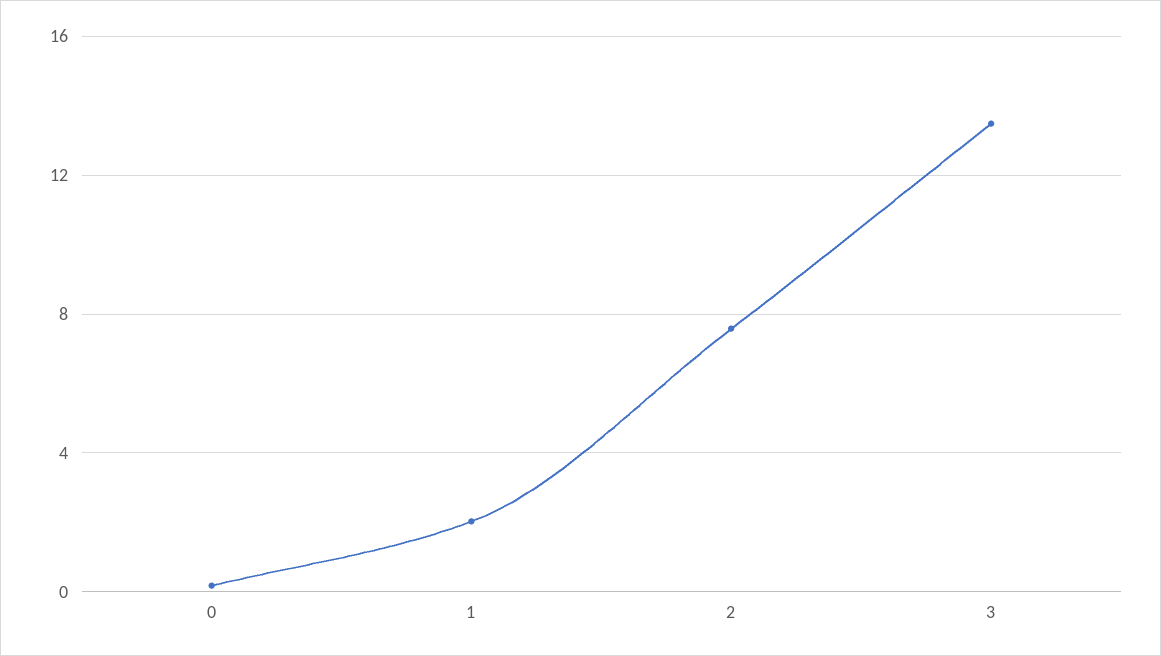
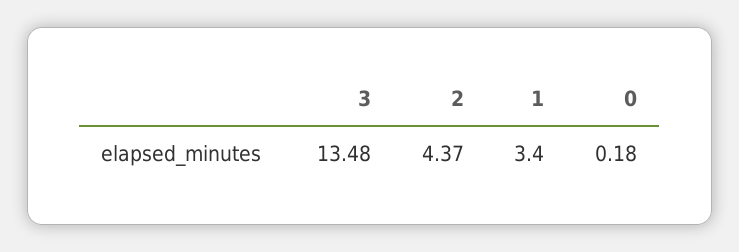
  {
    "0": 0.18,
-   "1": 2,
+   "1": 3.4,
-   "2": 7.5,
+   "2": 4.37,
    "3": 13.48
  }

